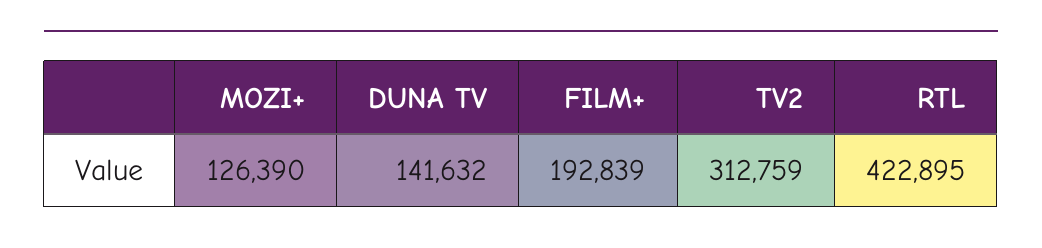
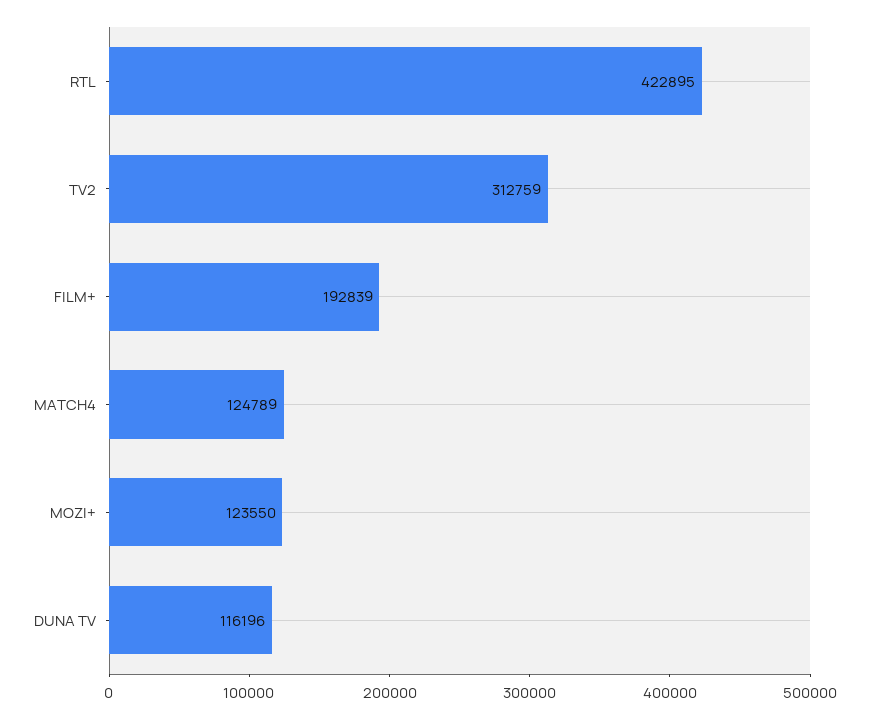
  {
-   "MOZI+": 126390,
+   "MOZI+": 123550,
-   "DUNA TV": 141632,
+   "DUNA TV": 116196,
    "FILM+": 192839,
    "TV2": 312759,
-   "RTL": 422895
+   "RTL": 422895,
+   "MATCH4": 124789
  }

